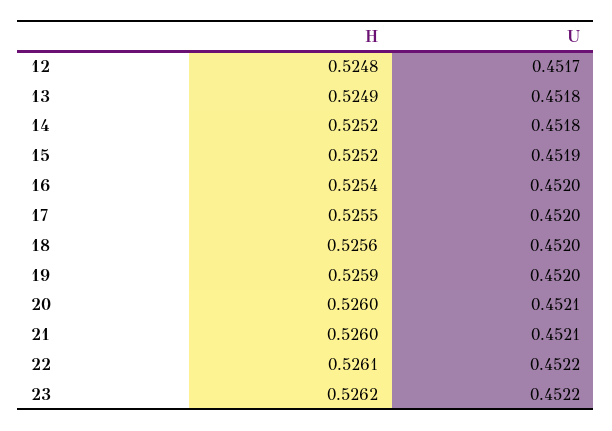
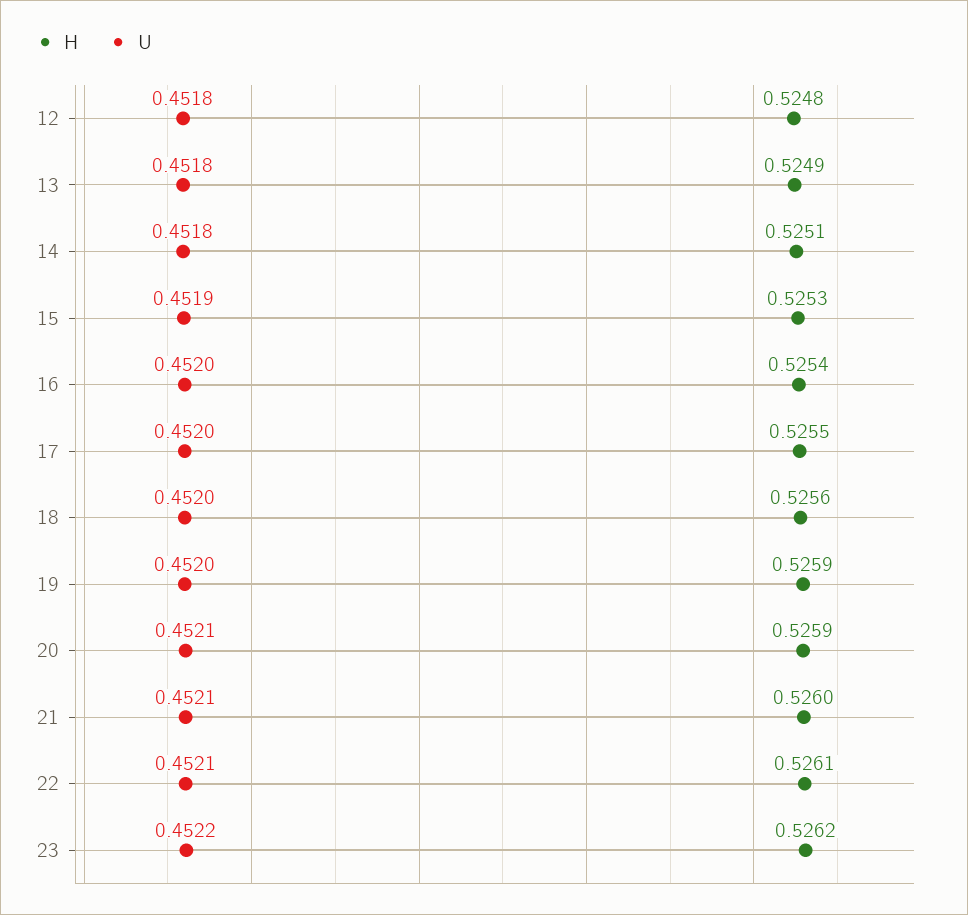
  {
    "H": {
      "12": 0.5248,
      "13": 0.5249,
-     "14": 0.5252,
+     "14": 0.5251,
-     "15": 0.5252,
+     "15": 0.5253,
      "16": 0.5254,
      "17": 0.5255,
      "18": 0.5256,
      "19": 0.5259,
-     "20": 0.526,
+     "20": 0.5259,
      "21": 0.526,
      "22": 0.5261,
      "23": 0.5262
    },
    "U": {
-     "12": 0.4517,
+     "12": 0.4518,
      "13": 0.4518,
      "14": 0.4518,
      "15": 0.4519,
      "16": 0.452,
      "17": 0.452,
      "18": 0.452,
      "19": 0.452,
      "20": 0.4521,
      "21": 0.4521,
-     "22": 0.4522,
+     "22": 0.4521,
      "23": 0.4522
    }
  }

